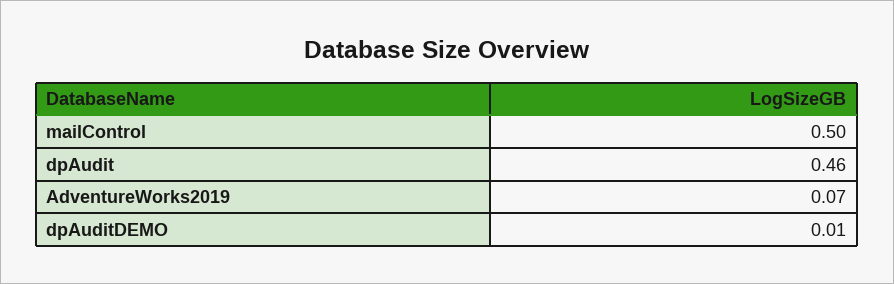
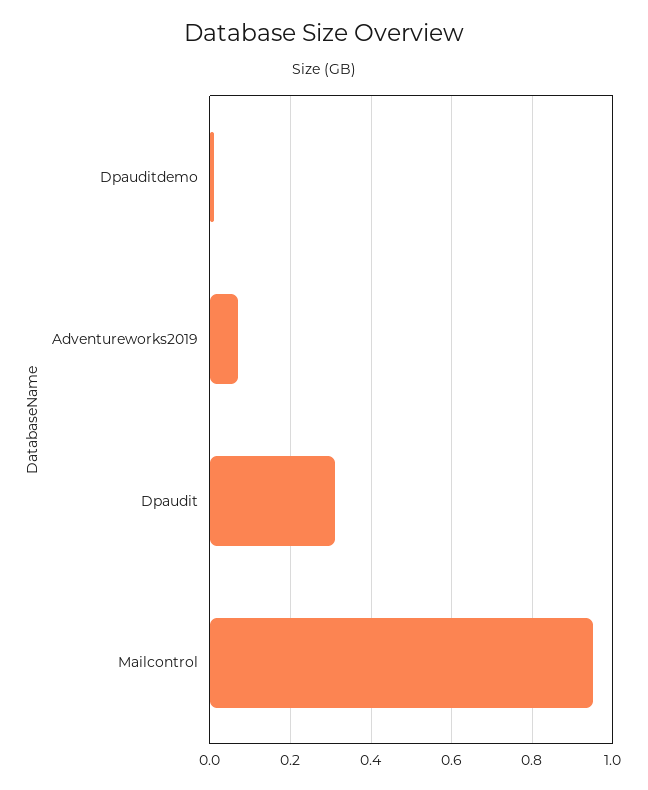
  {
-   "mailControl": 0.5,
+   "mailControl": 0.95,
-   "dpAudit": 0.46,
+   "dpAudit": 0.3,
    "AdventureWorks2019": 0.07,
    "dpAuditDEMO": 0.01
  }

